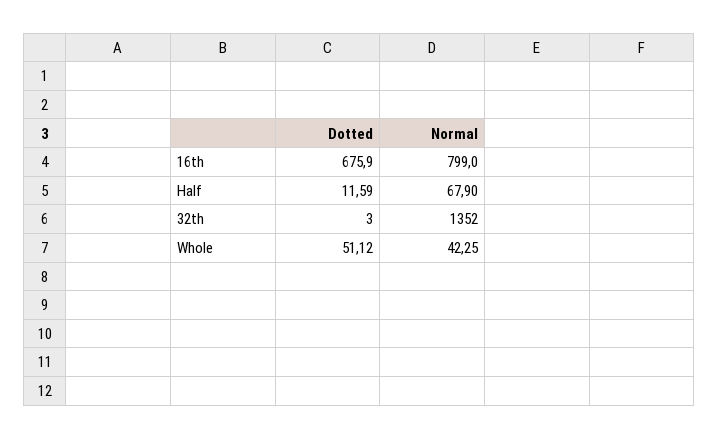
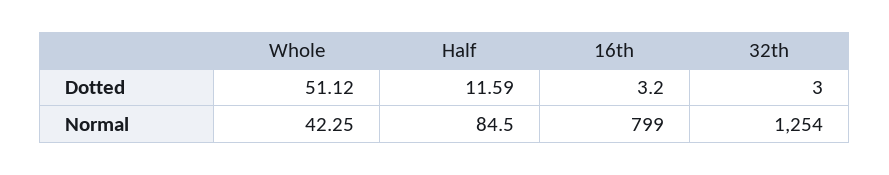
  {
    "Dotted": {
-     "16th": 675.9,
+     "16th": 3.2,
      "Half": 11.59,
      "32th": 3,
      "Whole": 51.12
    },
    "Normal": {
      "16th": 799,
-     "Half": 67.9,
+     "Half": 84.5,
-     "32th": 1352,
+     "32th": 1254,
      "Whole": 42.25
    }
  }

